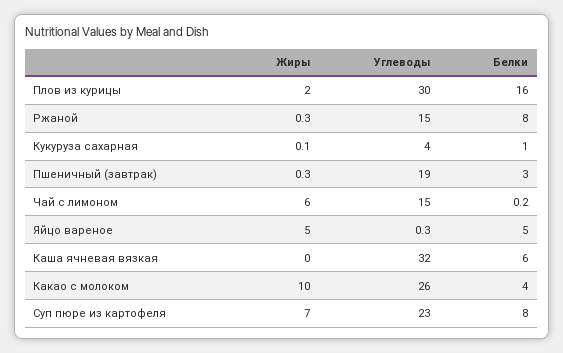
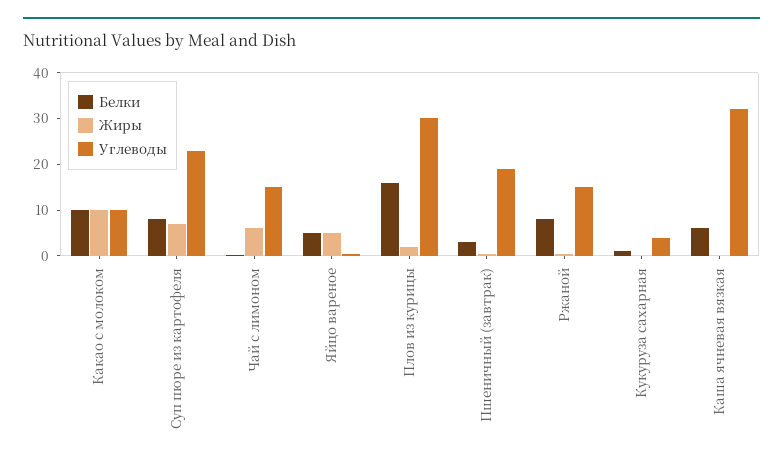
  {
    "Жиры": {
      "Плов из курицы": 2,
      "Ржаной": 0.3,
      "Кукуруза сахарная": 0.1,
      "Пшеничный (завтрак)": 0.3,
      "Чай с лимоном": 6,
      "Яйцо вареное": 5,
      "Каша ячневая вязкая": 0,
      "Какао с молоком": 10,
      "Суп пюре из картофеля": 7
    },
    "Углеводы": {
      "Плов из курицы": 30,
      "Ржаной": 15,
      "Кукуруза сахарная": 4,
      "Пшеничный (завтрак)": 19,
      "Чай с лимоном": 15,
      "Яйцо вареное": 0.3,
      "Каша ячневая вязкая": 32,
-     "Какао с молоком": 26,
+     "Какао с молоком": 10,
      "Суп пюре из картофеля": 23
    },
    "Белки": {
      "Плов из курицы": 16,
      "Ржаной": 8,
      "Кукуруза сахарная": 1,
      "Пшеничный (завтрак)": 3,
      "Чай с лимоном": 0.2,
      "Яйцо вареное": 5,
      "Каша ячневая вязкая": 6,
-     "Какао с молоком": 4,
+     "Какао с молоком": 10,
      "Суп пюре из картофеля": 8
    }
  }

